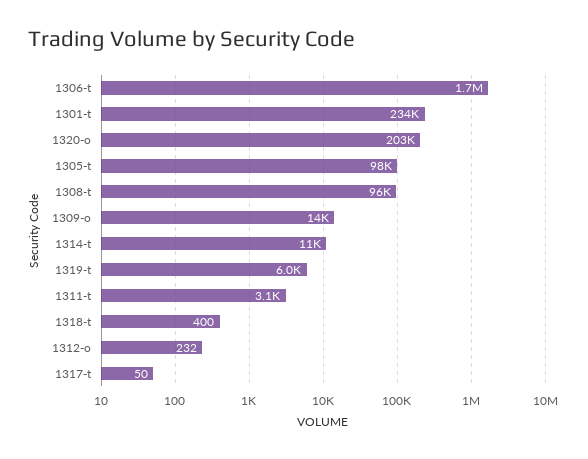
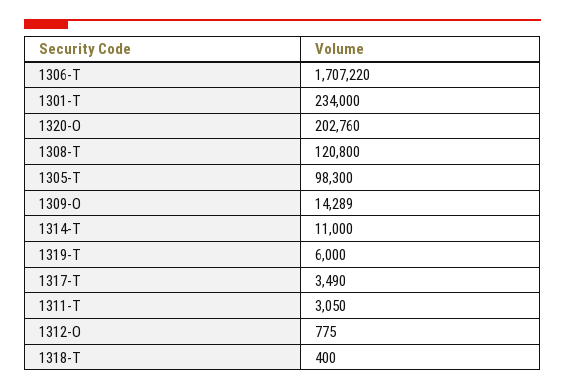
  {
    "1306-t": 1707220,
    "1301-t": 234000,
    "1320-o": 202760,
    "1305-t": 98300,
-   "1308-t": 96000,
+   "1308-t": 120800,
    "1309-o": 14289,
    "1314-t": 11000,
    "1319-t": 6000,
    "1311-t": 3050,
    "1318-t": 400,
-   "1312-o": 232,
+   "1312-o": 775,
-   "1317-t": 50
+   "1317-t": 3490
  }

